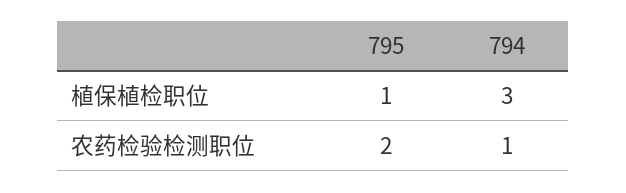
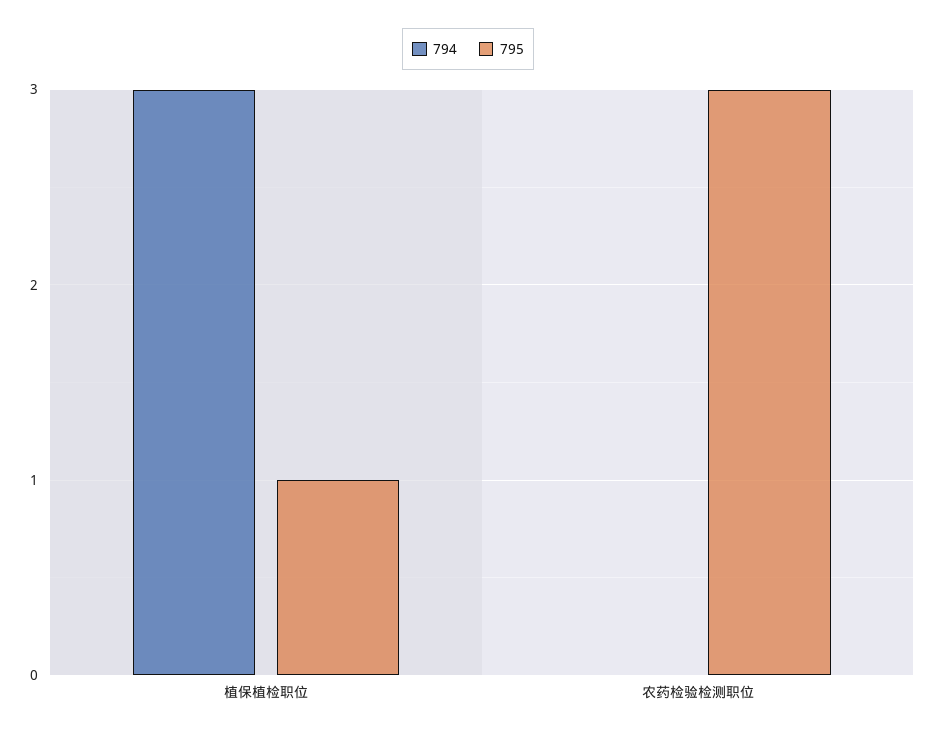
  {
    "795": {
      "植保植检职位": 1,
-     "农药检验检测职位": 2
+     "农药检验检测职位": 3
    },
    "794": {
      "植保植检职位": 3,
-     "农药检验检测职位": 1
+     "农药检验检测职位": 0
    }
  }

